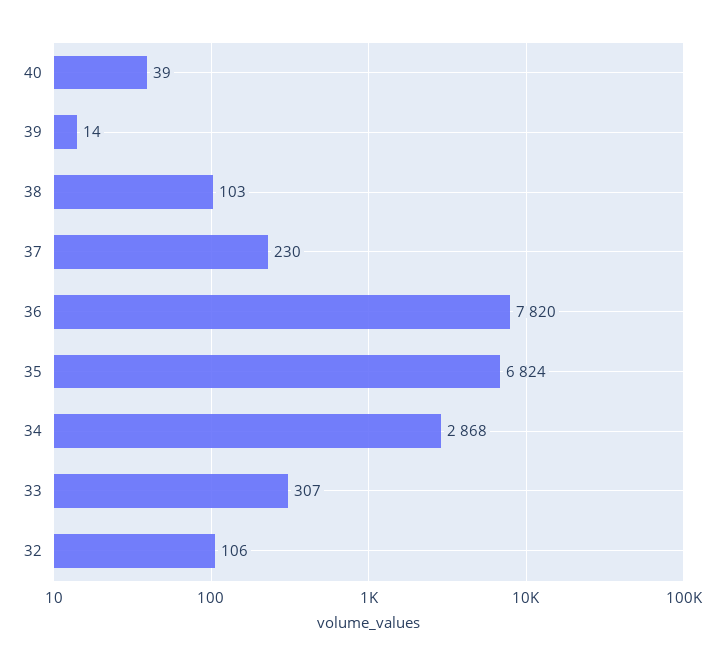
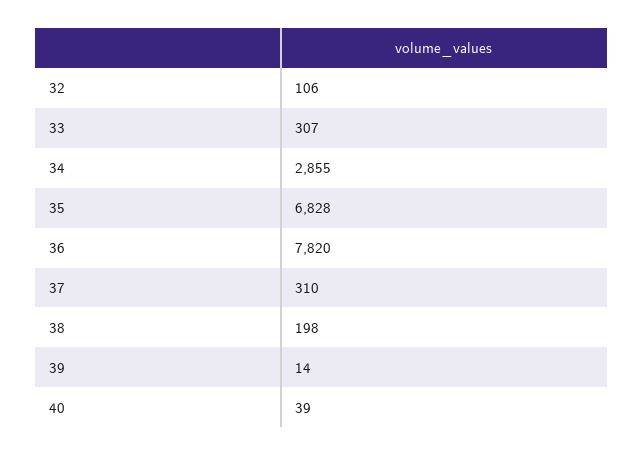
  {
    "40": 39,
    "39": 14,
-   "38": 103,
+   "38": 198,
-   "37": 230,
+   "37": 310,
    "36": 7820,
-   "35": 6824,
+   "35": 6828,
-   "34": 2868,
+   "34": 2855,
    "33": 307,
    "32": 106
  }

